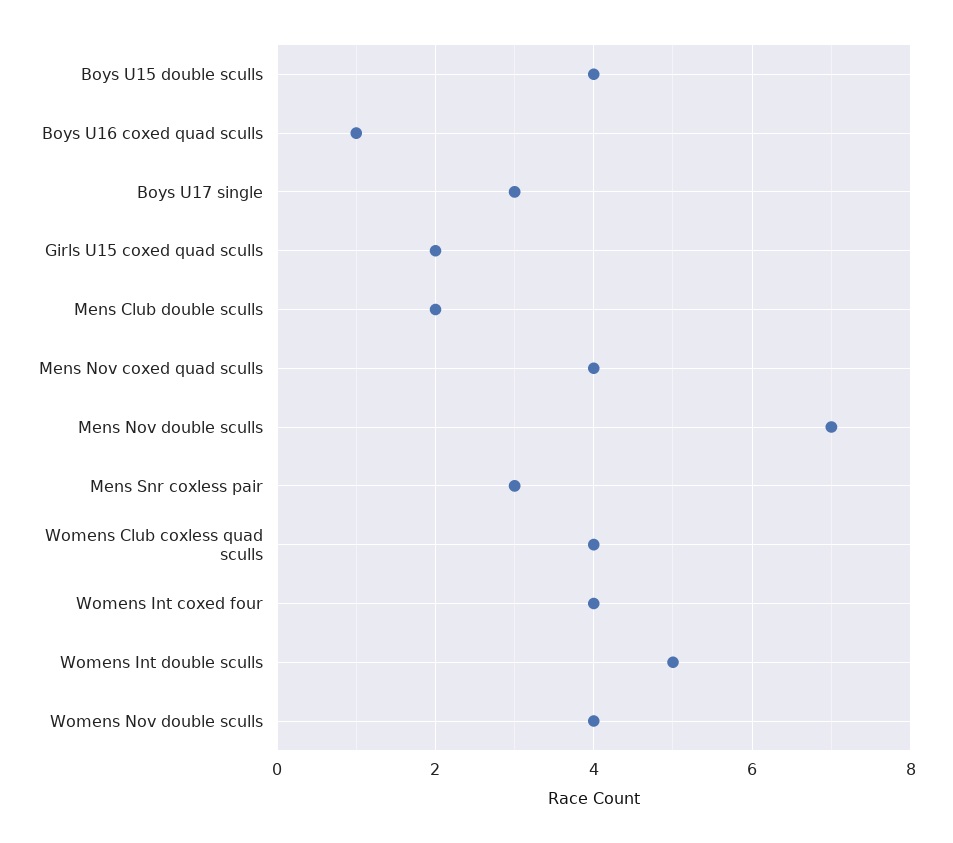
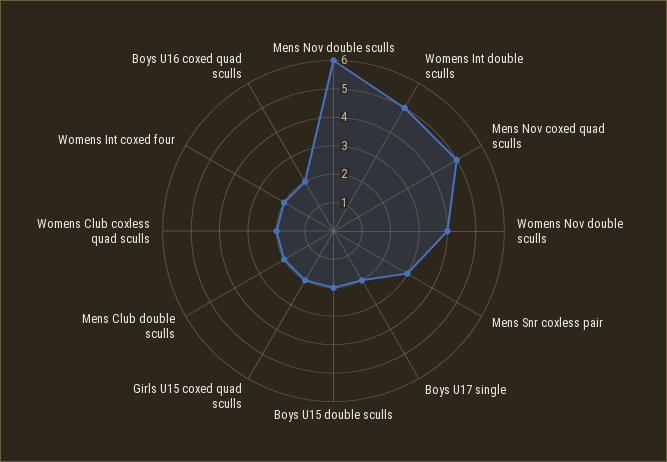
  {
-   "Boys U15 double sculls": 4,
+   "Boys U15 double sculls": 2,
-   "Boys U16 coxed quad sculls": 1,
+   "Boys U16 coxed quad sculls": 2,
-   "Boys U17 single": 3,
+   "Boys U17 single": 2,
    "Girls U15 coxed quad sculls": 2,
    "Mens Club double sculls": 2,
-   "Mens Nov coxed quad sculls": 4,
+   "Mens Nov coxed quad sculls": 5,
-   "Mens Nov double sculls": 7,
+   "Mens Nov double sculls": 6,
    "Mens Snr coxless pair": 3,
-   "Womens Club coxless quad sculls": 4,
+   "Womens Club coxless quad sculls": 2,
-   "Womens Int coxed four": 4,
+   "Womens Int coxed four": 2,
    "Womens Int double sculls": 5,
    "Womens Nov double sculls": 4
  }

